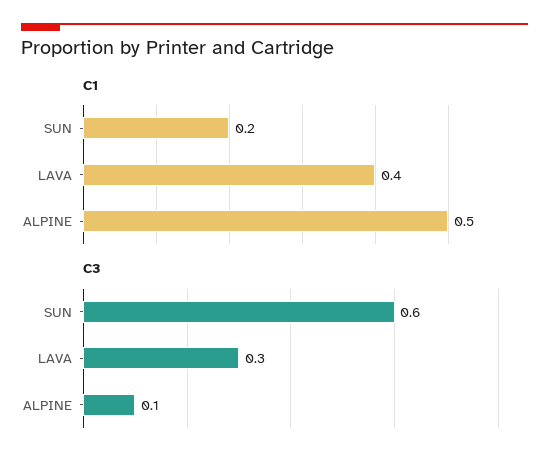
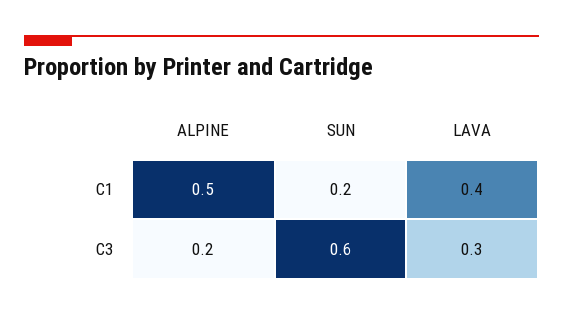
  {
    "C1": {
      "SUN": 0.2,
      "LAVA": 0.4,
      "ALPINE": 0.5
    },
    "C3": {
      "SUN": 0.6,
      "LAVA": 0.3,
-     "ALPINE": 0.1
+     "ALPINE": 0.2
    }
  }

